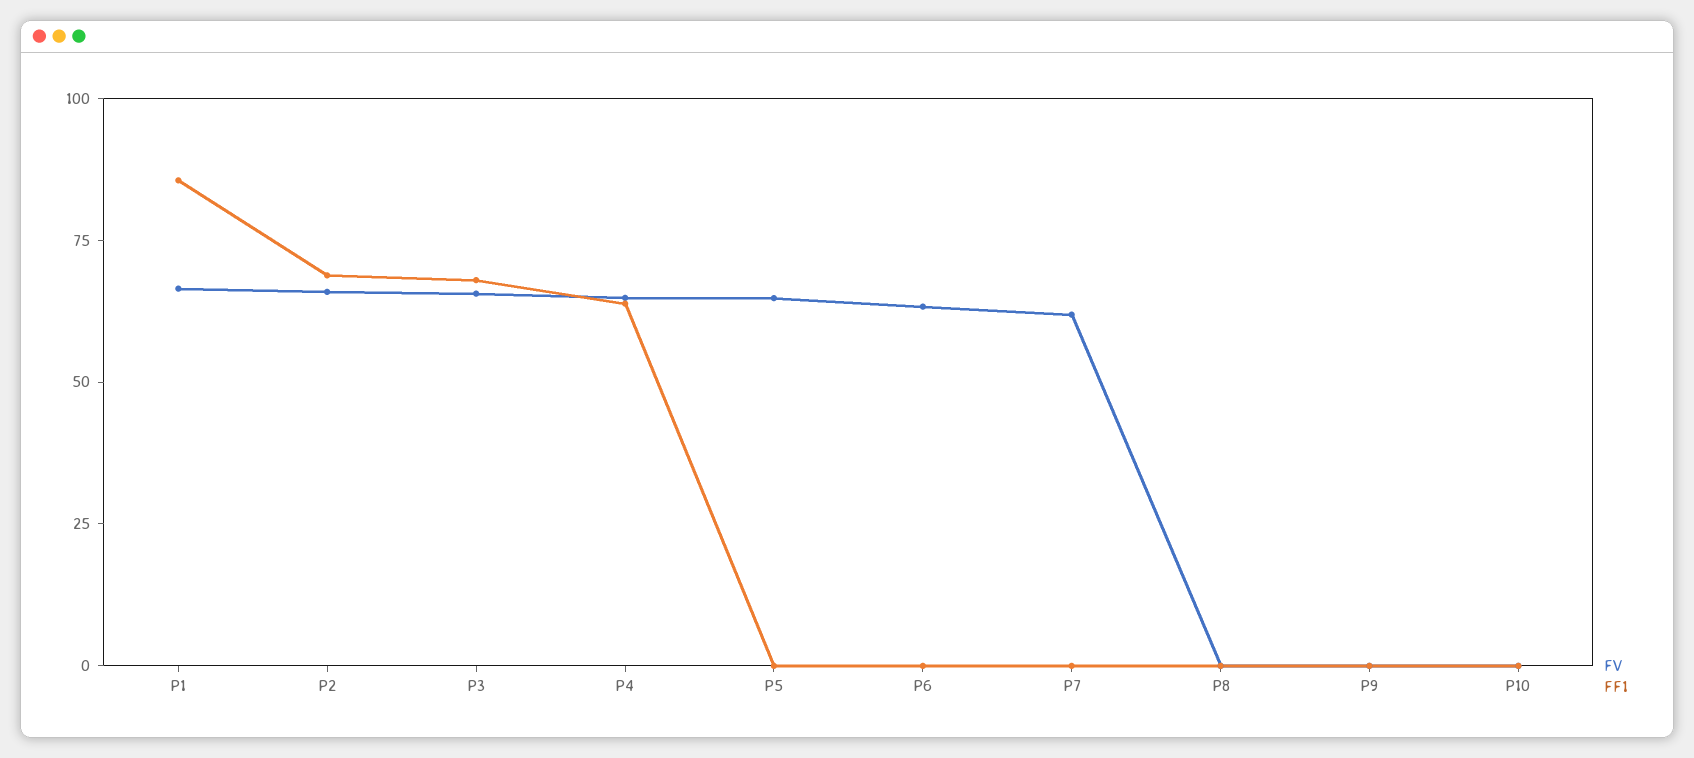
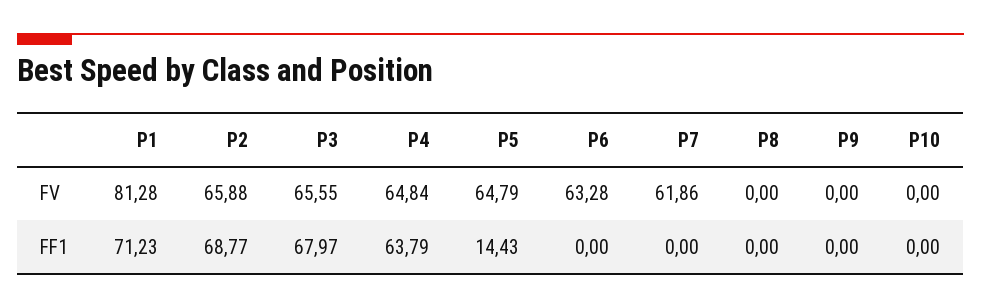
  {
    "FV": {
-     "P1": 65,
+     "P1": 81.28,
      "P2": 65.88,
      "P3": 65.55,
      "P4": 64.84,
      "P5": 64.79,
      "P6": 63.28,
      "P7": 61.86,
      "P8": 0,
      "P9": 0,
      "P10": 0
    },
    "FF1": {
-     "P1": 85,
+     "P1": 71.23,
      "P2": 68.77,
      "P3": 67.97,
      "P4": 63.79,
-     "P5": 0,
+     "P5": 14.43,
      "P6": 0,
      "P7": 0,
      "P8": 0,
      "P9": 0,
      "P10": 0
    }
  }

